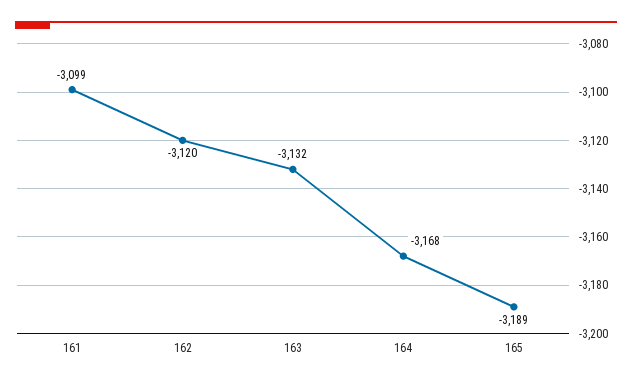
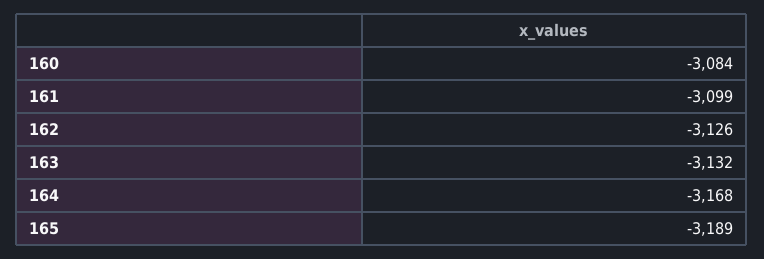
  {
    "161": -3099,
-   "162": -3120,
+   "162": -3126,
    "163": -3132,
    "164": -3168,
-   "165": -3189
+   "165": -3189,
+   "160": -3084
  }

